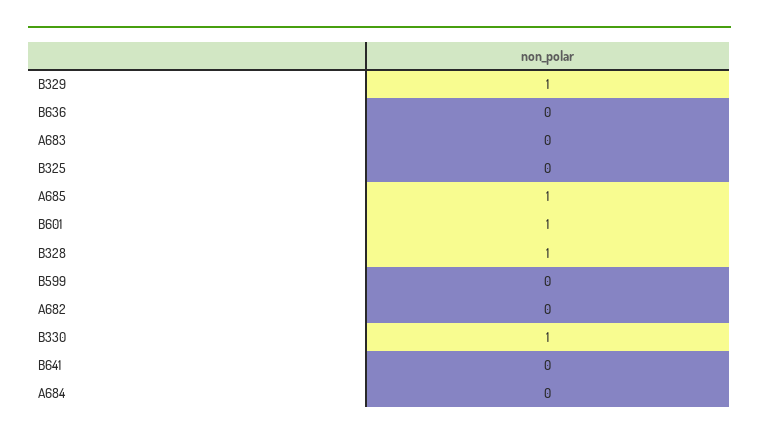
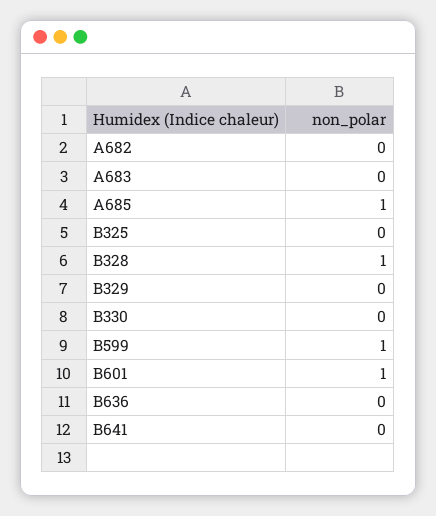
  {
-   "B329": 1,
+   "B329": 0,
    "B636": 0,
    "A683": 0,
    "B325": 0,
    "A685": 1,
    "B601": 1,
    "B328": 1,
-   "B599": 0,
+   "B599": 1,
    "A682": 0,
-   "B330": 1,
+   "B330": 0,
-   "B641": 0,
+   "B641": 0
-   "A684": 0
  }

